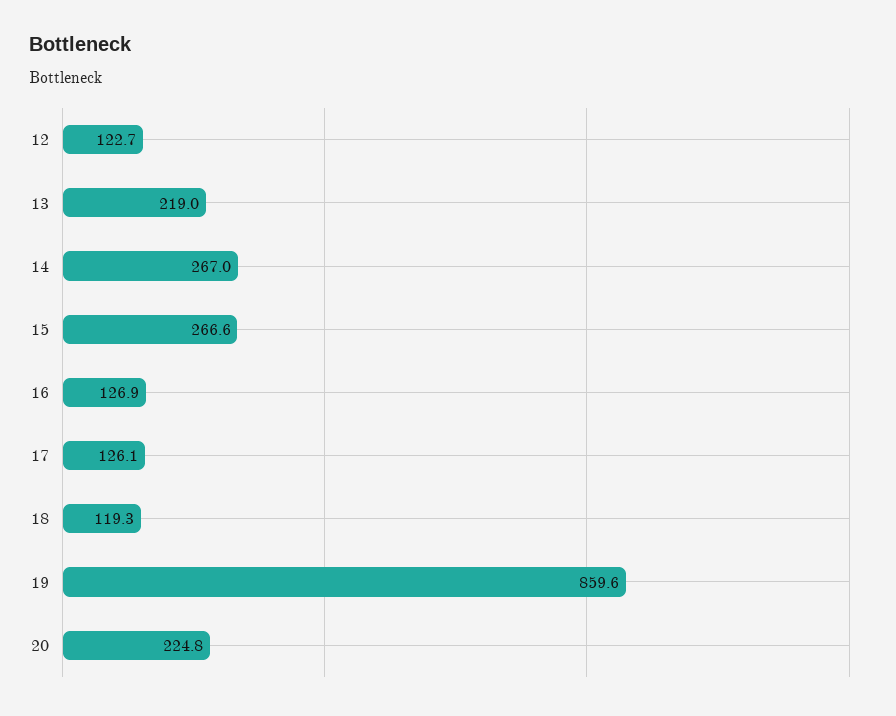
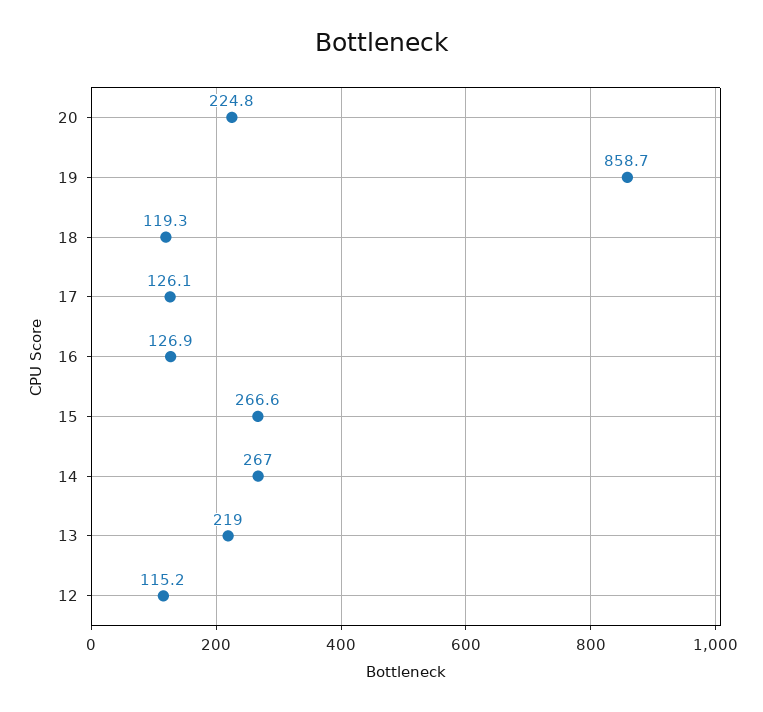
  {
-   "12": 122.7,
+   "12": 115.2,
    "13": 219,
    "14": 267,
    "15": 266.6,
    "16": 126.9,
    "17": 126.1,
    "18": 119.3,
-   "19": 859.6,
+   "19": 858.7,
    "20": 224.8
  }

